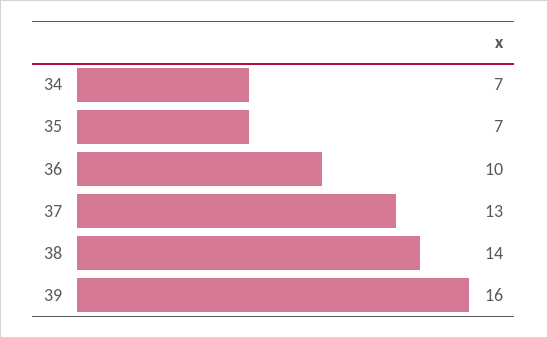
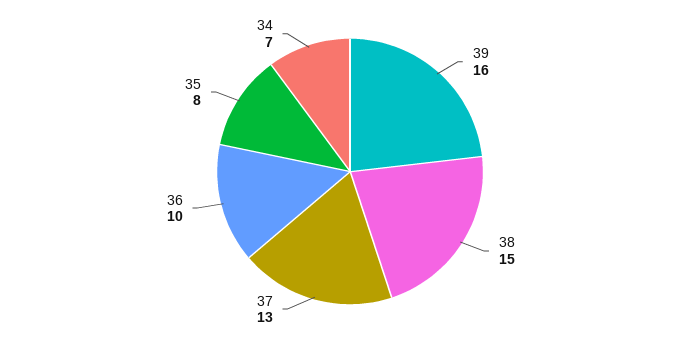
  {
    "34": 7,
-   "35": 7,
+   "35": 8,
    "36": 10,
    "37": 13,
-   "38": 14,
+   "38": 15,
    "39": 16
  }

